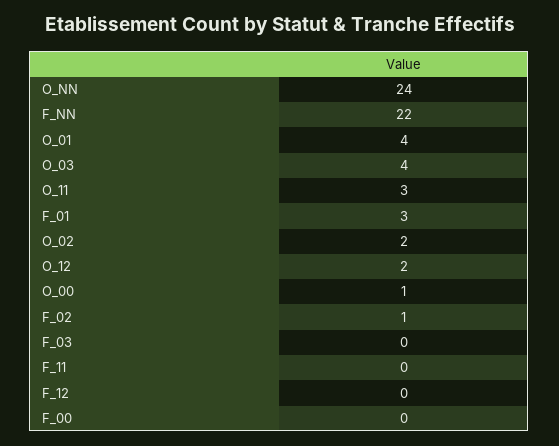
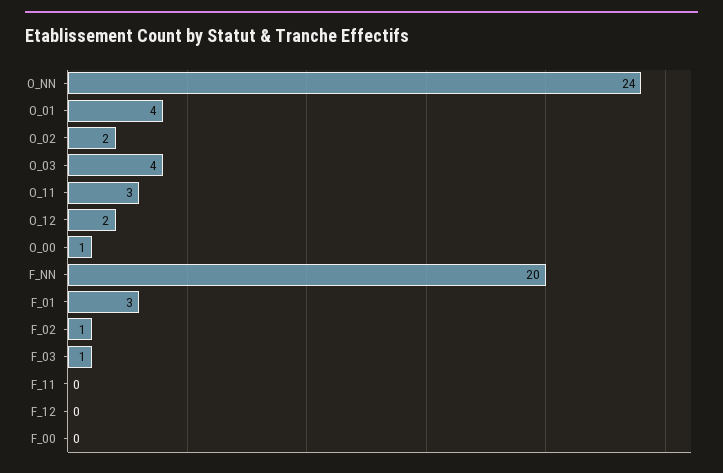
  {
    "O_NN": 24,
-   "F_NN": 22,
+   "F_NN": 20,
    "O_01": 4,
    "O_03": 4,
    "O_11": 3,
    "F_01": 3,
    "O_02": 2,
    "O_12": 2,
    "O_00": 1,
    "F_02": 1,
-   "F_03": 0,
+   "F_03": 1,
    "F_11": 0,
    "F_12": 0,
    "F_00": 0
  }

